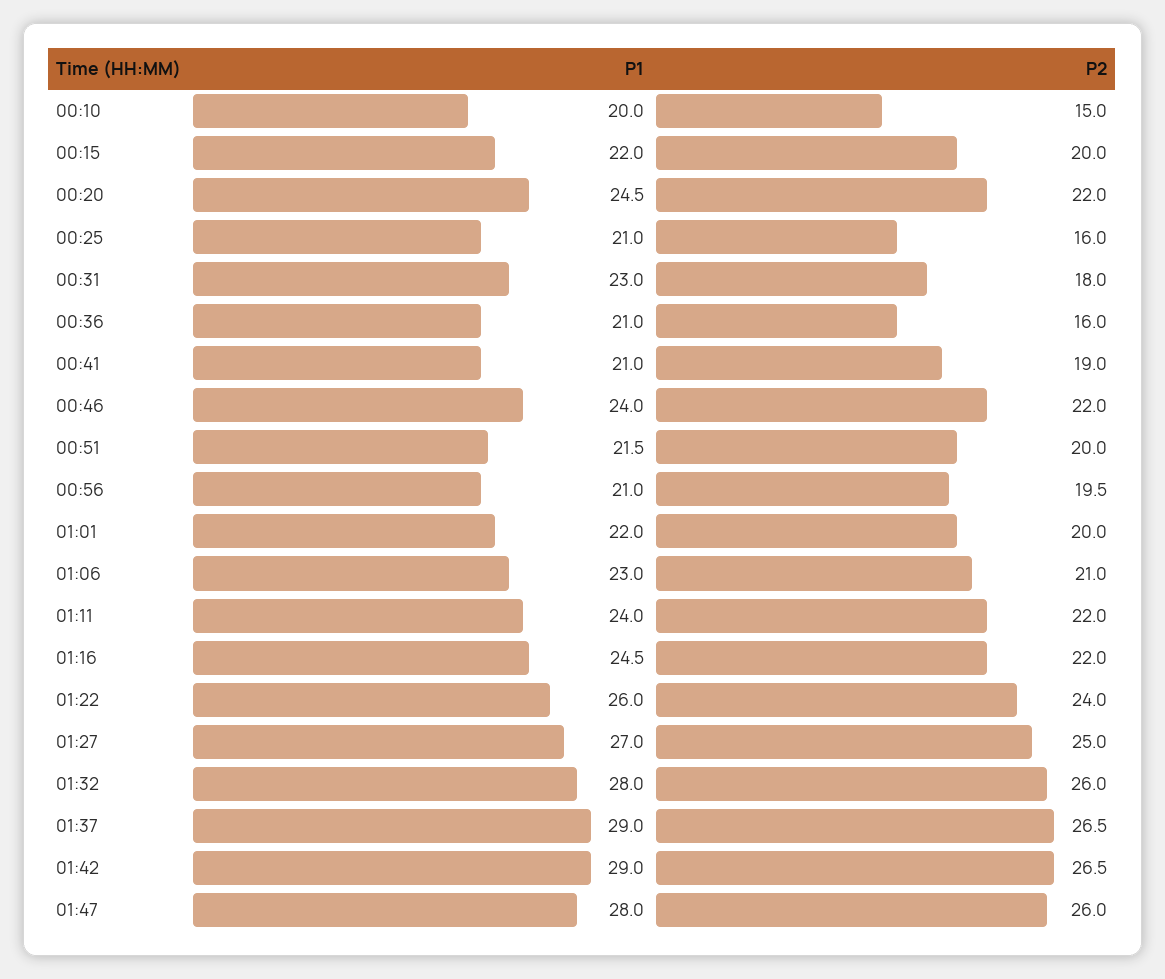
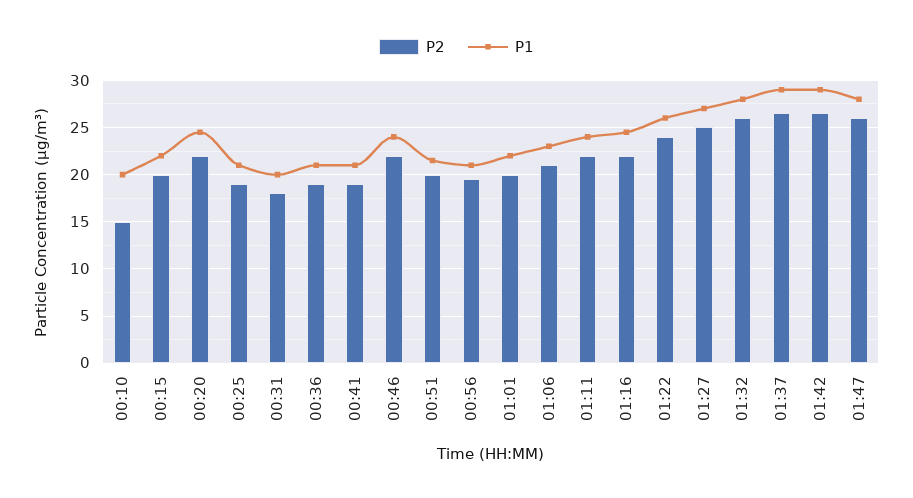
  {
    "P1": {
      "00:10": 20,
      "00:15": 22,
      "00:20": 24.5,
      "00:25": 21,
-     "00:31": 23,
+     "00:31": 20,
      "00:36": 21,
      "00:41": 21,
      "00:46": 24,
      "00:51": 21.5,
      "00:56": 21,
      "01:01": 22,
      "01:06": 23,
      "01:11": 24,
      "01:16": 24.5,
      "01:22": 26,
      "01:27": 27,
      "01:32": 28,
      "01:37": 29,
      "01:42": 29,
      "01:47": 28
    },
    "P2": {
      "00:10": 15,
      "00:15": 20,
      "00:20": 22,
-     "00:25": 16,
+     "00:25": 19,
      "00:31": 18,
-     "00:36": 16,
+     "00:36": 19,
      "00:41": 19,
      "00:46": 22,
      "00:51": 20,
      "00:56": 19.5,
      "01:01": 20,
      "01:06": 21,
      "01:11": 22,
      "01:16": 22,
      "01:22": 24,
      "01:27": 25,
      "01:32": 26,
      "01:37": 26.5,
      "01:42": 26.5,
      "01:47": 26
    }
  }

